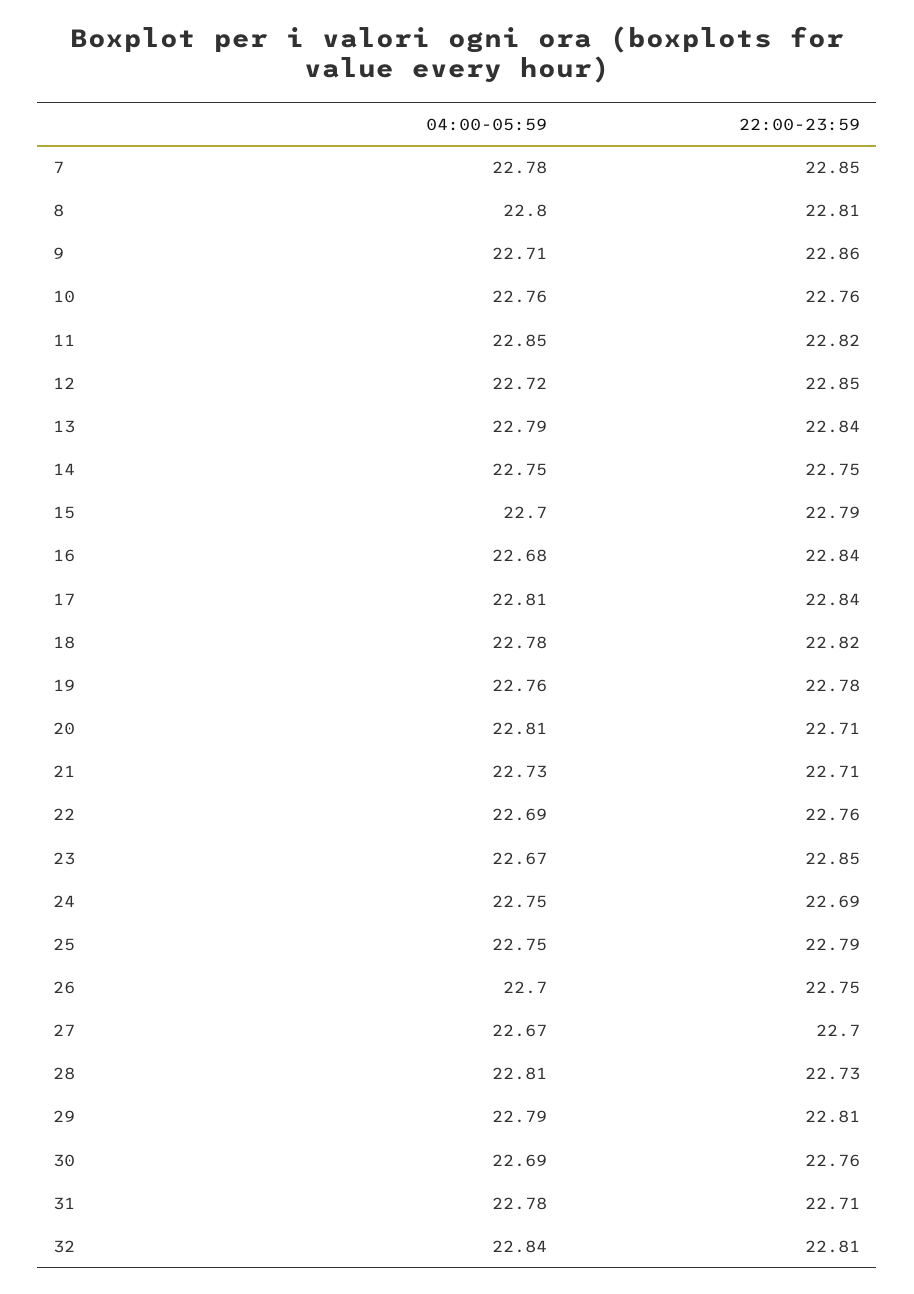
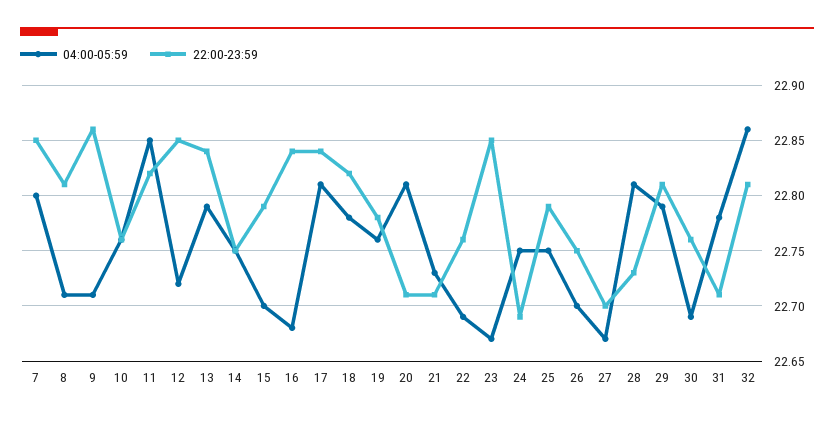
  {
    "04:00-05:59": {
-     "7": 22.78,
+     "7": 22.8,
-     "8": 22.8,
+     "8": 22.71,
      "9": 22.71,
      "10": 22.76,
      "11": 22.85,
      "12": 22.72,
      "13": 22.79,
      "14": 22.75,
      "15": 22.7,
      "16": 22.68,
      "17": 22.81,
      "18": 22.78,
      "19": 22.76,
      "20": 22.81,
      "21": 22.73,
      "22": 22.69,
      "23": 22.67,
      "24": 22.75,
      "25": 22.75,
      "26": 22.7,
      "27": 22.67,
      "28": 22.81,
      "29": 22.79,
      "30": 22.69,
      "31": 22.78,
-     "32": 22.84
+     "32": 22.86
    },
    "22:00-23:59": {
      "7": 22.85,
      "8": 22.81,
      "9": 22.86,
      "10": 22.76,
      "11": 22.82,
      "12": 22.85,
      "13": 22.84,
      "14": 22.75,
      "15": 22.79,
      "16": 22.84,
      "17": 22.84,
      "18": 22.82,
      "19": 22.78,
      "20": 22.71,
      "21": 22.71,
      "22": 22.76,
      "23": 22.85,
      "24": 22.69,
      "25": 22.79,
      "26": 22.75,
      "27": 22.7,
      "28": 22.73,
      "29": 22.81,
      "30": 22.76,
      "31": 22.71,
      "32": 22.81
    }
  }

